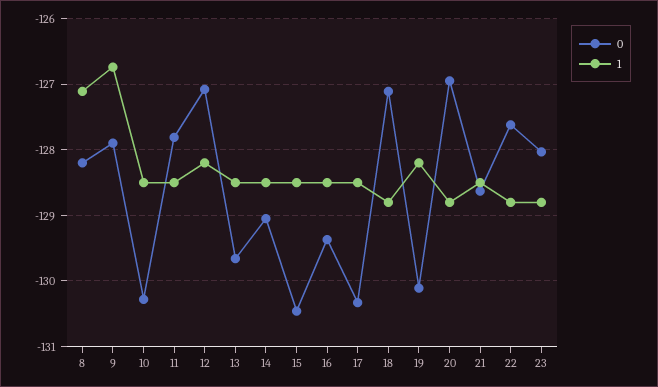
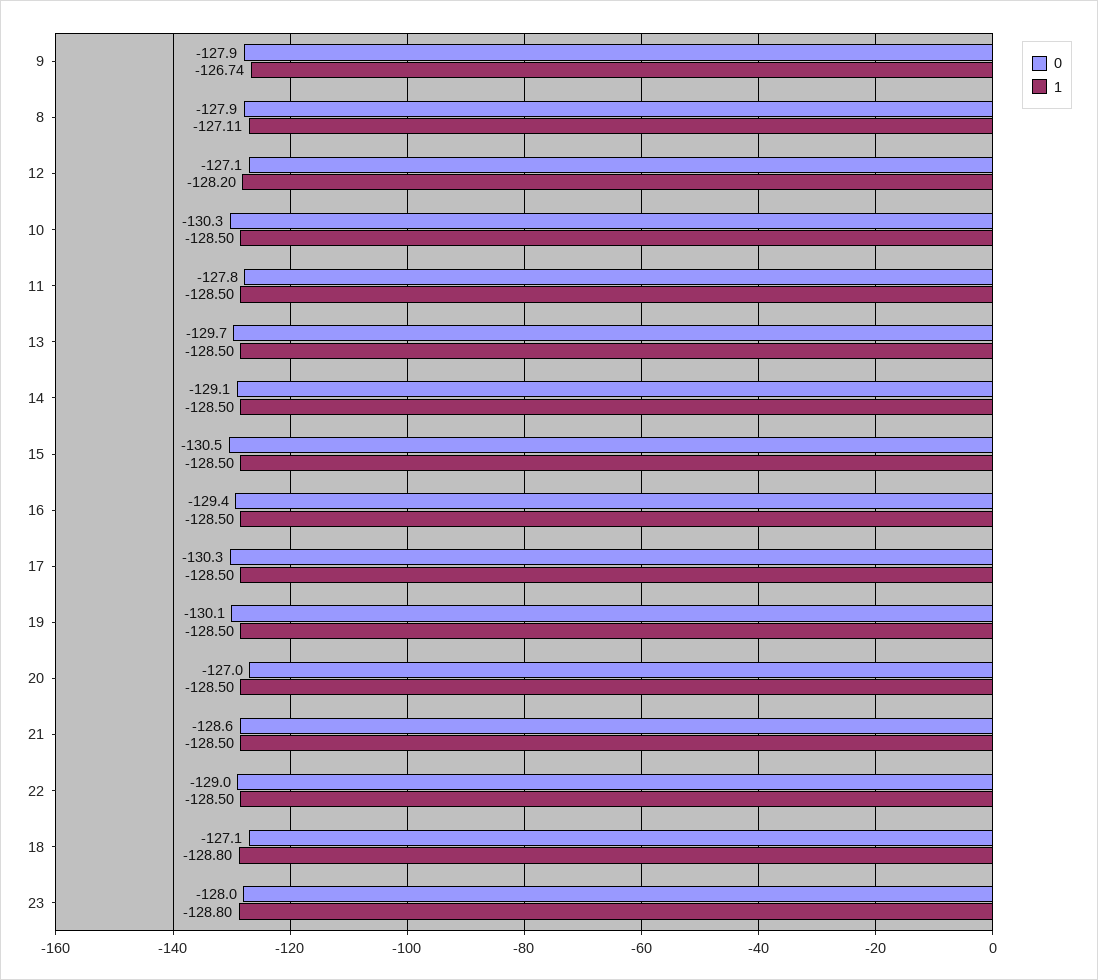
  {
    "0": {
-     "8": -128.2,
+     "8": -127.9,
      "9": -127.9,
      "10": -130.3,
      "11": -127.8,
      "12": -127.1,
      "13": -129.7,
      "14": -129.1,
      "15": -130.5,
      "16": -129.4,
      "17": -130.3,
      "18": -127.1,
      "19": -130.1,
      "20": -127,
      "21": -128.6,
-     "22": -127.6,
+     "22": -129,
      "23": -128
    },
    "1": {
      "8": -127.11,
      "9": -126.74,
      "10": -128.5,
      "11": -128.5,
      "12": -128.2,
      "13": -128.5,
      "14": -128.5,
      "15": -128.5,
      "16": -128.5,
      "17": -128.5,
      "18": -128.8,
-     "19": -128.2,
+     "19": -128.5,
-     "20": -128.8,
+     "20": -128.5,
      "21": -128.5,
-     "22": -128.8,
+     "22": -128.5,
      "23": -128.8
    }
  }

